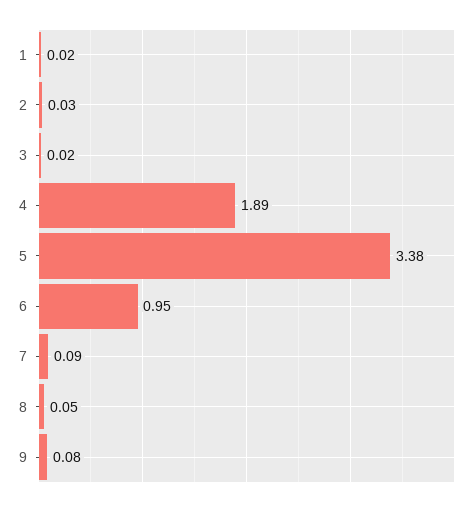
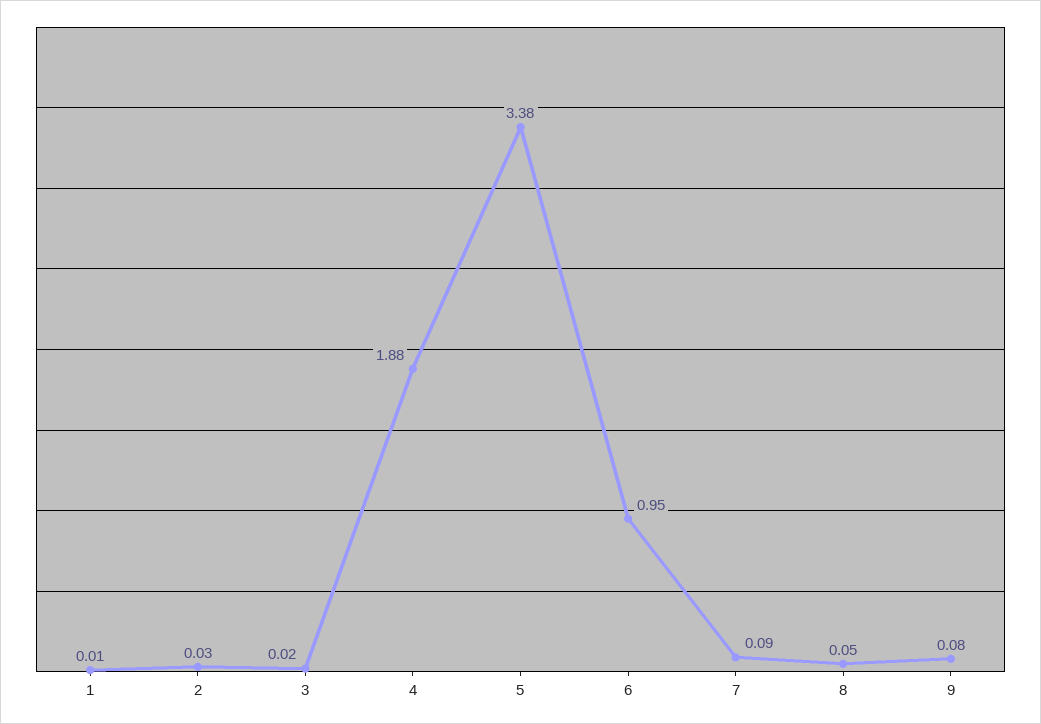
  {
-   "1": 0.02,
+   "1": 0.01,
    "2": 0.03,
    "3": 0.02,
-   "4": 1.89,
+   "4": 1.88,
    "5": 3.38,
    "6": 0.95,
    "7": 0.09,
    "8": 0.05,
    "9": 0.08
  }

